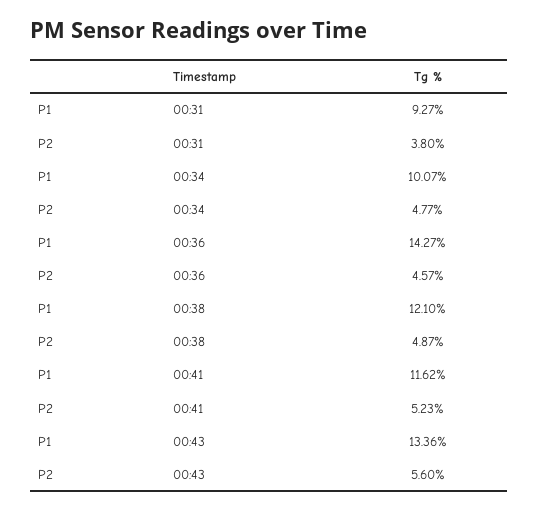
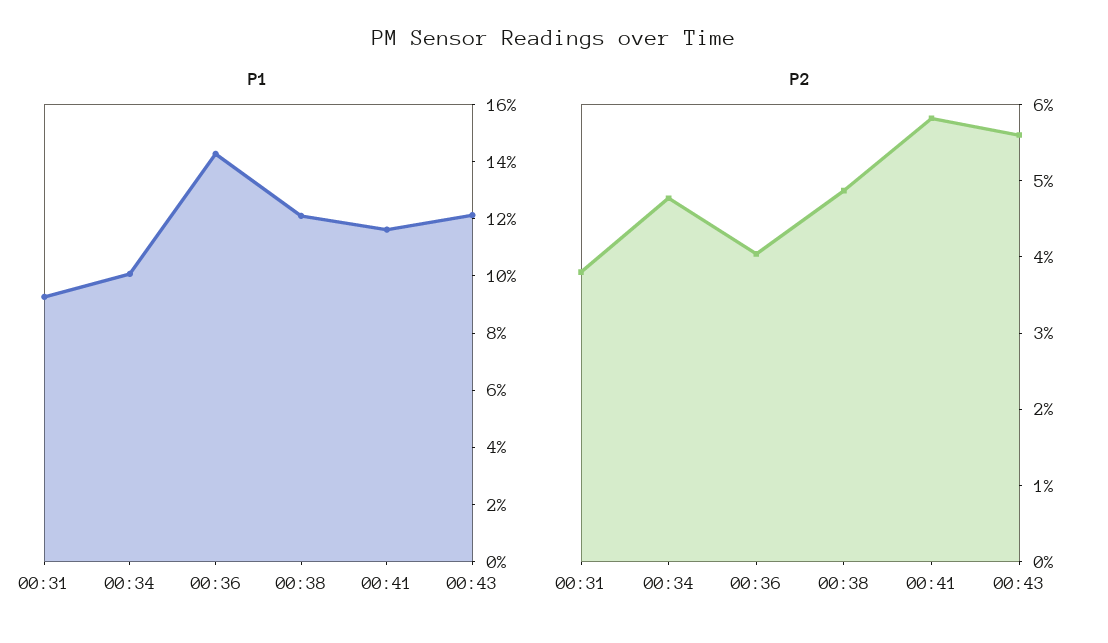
  {
    "P1": {
      "00:31": 9.27,
      "00:34": 10.07,
      "00:36": 14.27,
      "00:38": 12.1,
      "00:41": 11.62,
-     "00:43": 13.36
+     "00:43": 12
    },
    "P2": {
      "00:31": 3.8,
      "00:34": 4.77,
-     "00:36": 4.57,
+     "00:36": 4,
      "00:38": 4.87,
-     "00:41": 5.23,
+     "00:41": 5.8,
      "00:43": 5.6
    }
  }

